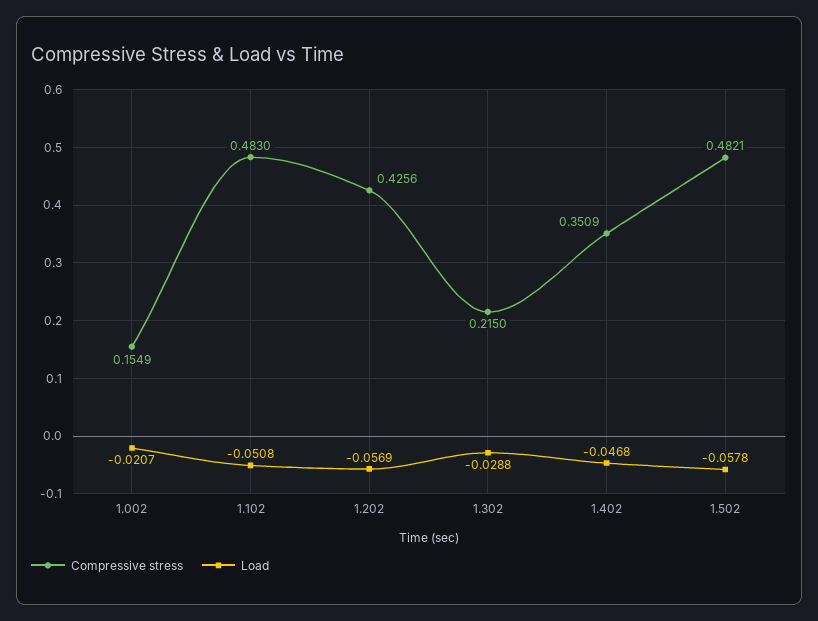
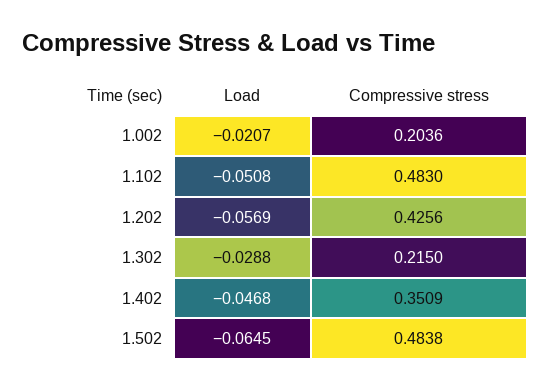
  {
    "Compressive stress": {
-     "1.002": 0.1549,
+     "1.002": 0.2036,
      "1.102": 0.483,
      "1.202": 0.4256,
      "1.302": 0.215,
      "1.402": 0.3509,
-     "1.502": 0.4821
+     "1.502": 0.4838
    },
    "Load": {
      "1.002": -0.0207,
      "1.102": -0.0508,
      "1.202": -0.0569,
      "1.302": -0.0288,
      "1.402": -0.0468,
-     "1.502": -0.0578
+     "1.502": -0.0645
    }
  }

